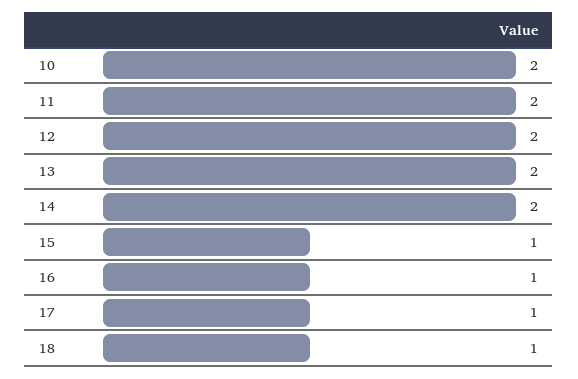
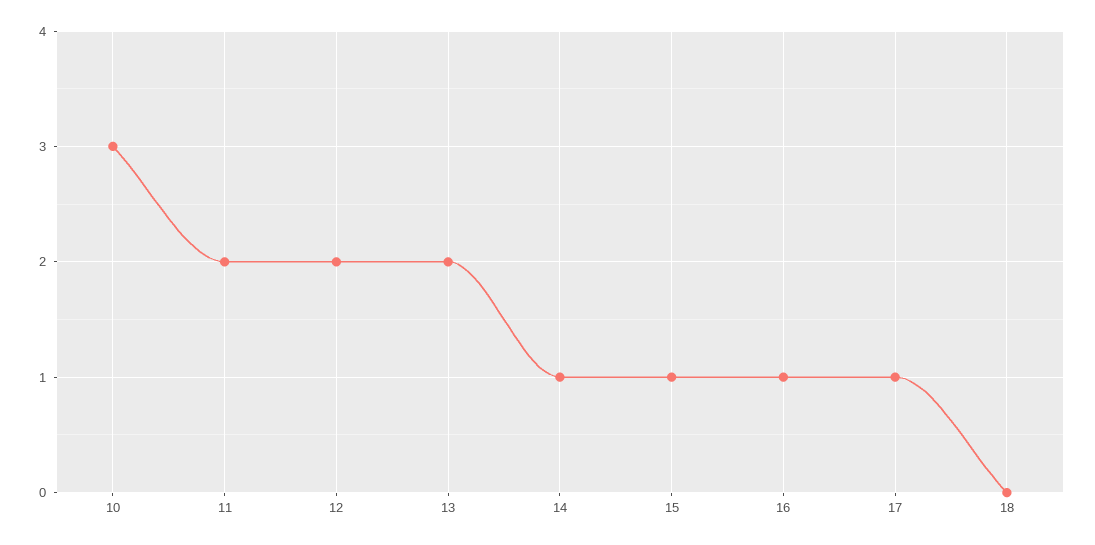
  {
-   "10": 2,
+   "10": 3,
    "11": 2,
    "12": 2,
    "13": 2,
-   "14": 2,
+   "14": 1,
    "15": 1,
    "16": 1,
    "17": 1,
-   "18": 1
+   "18": 0
  }

